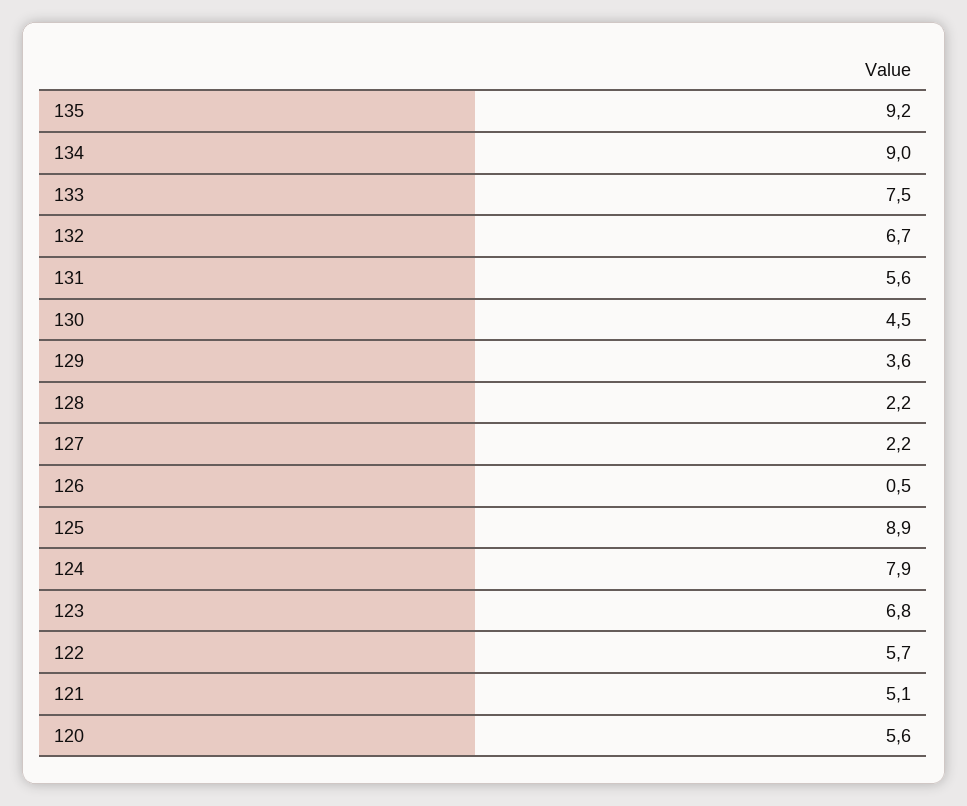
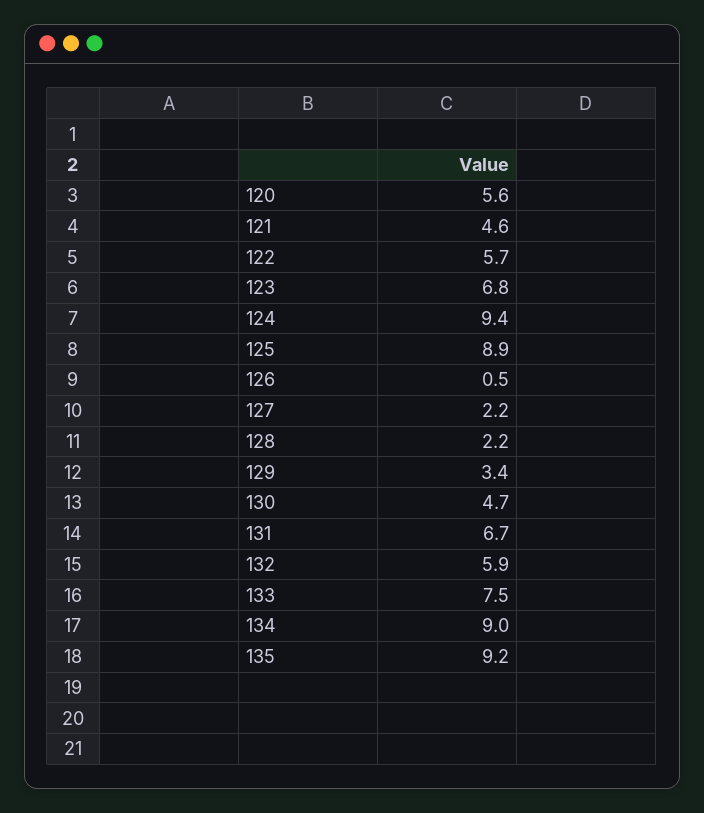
  {
    "135": 9.2,
    "134": 9,
    "133": 7.5,
-   "132": 6.7,
+   "132": 5.9,
-   "131": 5.6,
+   "131": 6.7,
-   "130": 4.5,
+   "130": 4.7,
-   "129": 3.6,
+   "129": 3.4,
    "128": 2.2,
    "127": 2.2,
    "126": 0.5,
    "125": 8.9,
-   "124": 7.9,
+   "124": 9.4,
    "123": 6.8,
    "122": 5.7,
-   "121": 5.1,
+   "121": 4.6,
    "120": 5.6
  }

